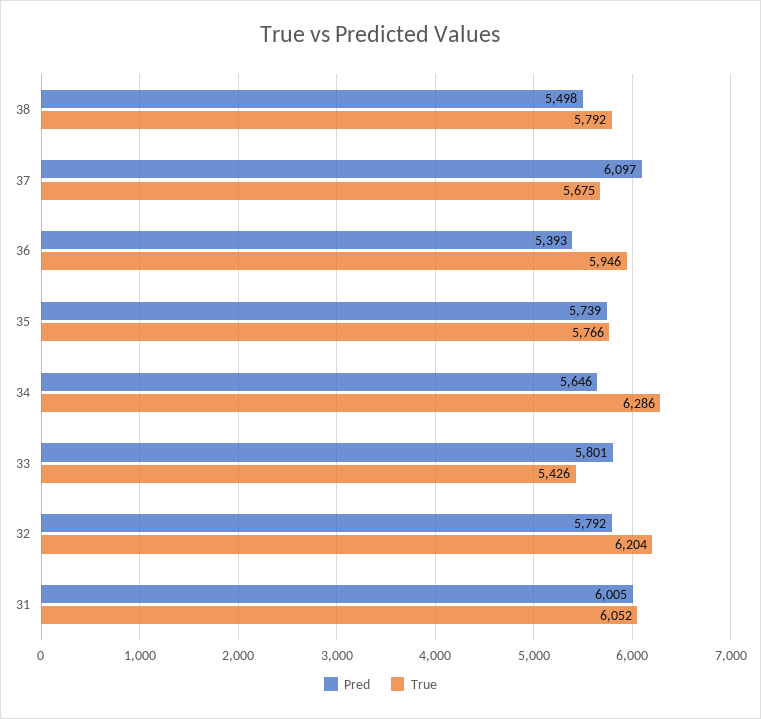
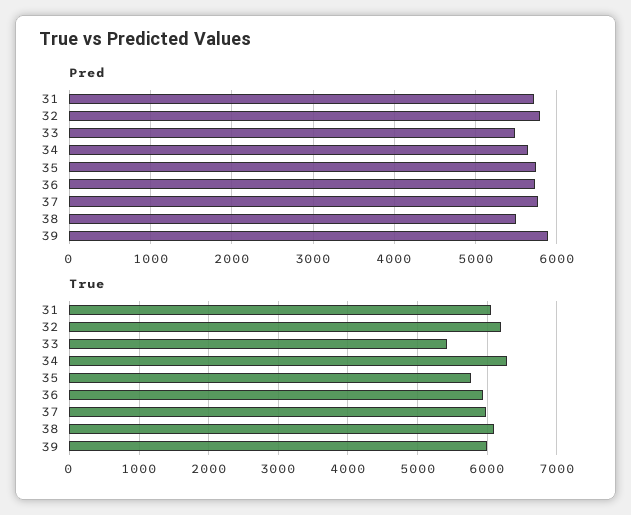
  {
    "Pred": {
      "38": 5498,
-     "37": 6097,
+     "37": 5800,
-     "36": 5393,
+     "36": 5700,
      "35": 5739,
      "34": 5646,
-     "33": 5801,
+     "33": 5500,
      "32": 5792,
-     "31": 6005
+     "31": 5700,
+     "39": 5900
    },
    "True": {
-     "38": 5792,
+     "38": 6100,
-     "37": 5675,
+     "37": 6000,
      "36": 5946,
      "35": 5766,
      "34": 6286,
      "33": 5426,
      "32": 6204,
-     "31": 6052
+     "31": 6052,
+     "39": 6000
    }
  }

